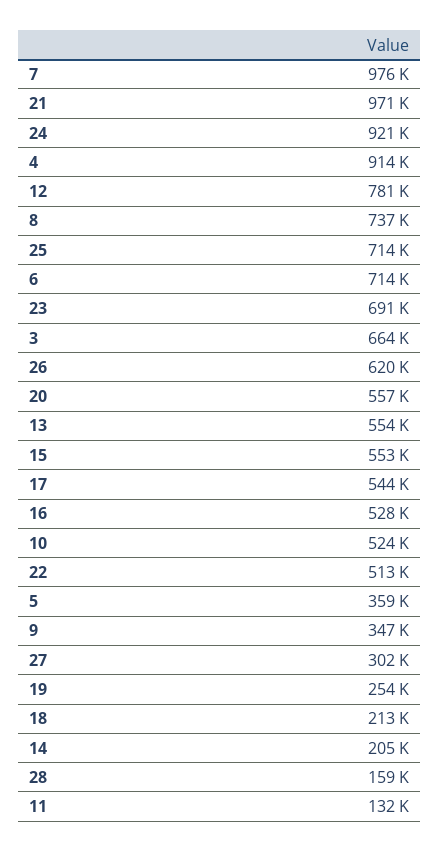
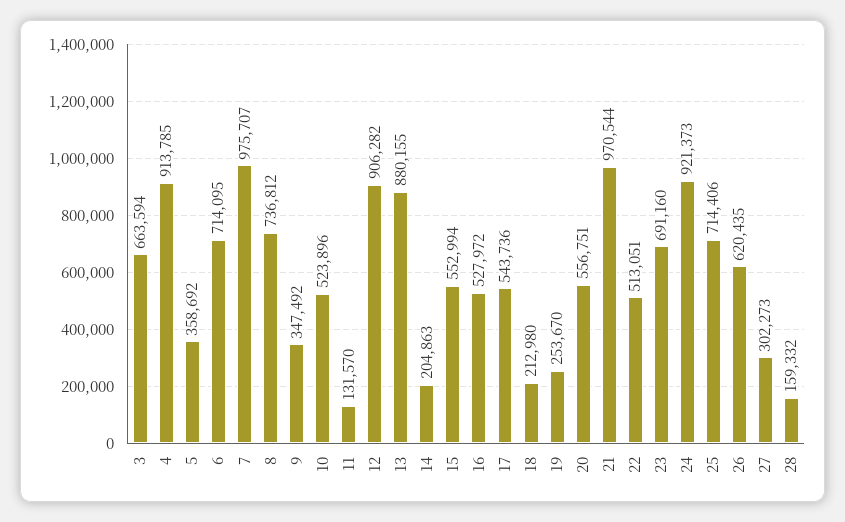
  {
    "7": 975707,
    "21": 970544,
    "24": 921373,
    "4": 913785,
-   "12": 781000,
+   "12": 906282,
    "8": 736812,
    "25": 714406,
    "6": 714095,
    "23": 691160,
    "3": 663594,
    "26": 620435,
    "20": 556751,
-   "13": 554000,
+   "13": 880155,
    "15": 552994,
    "17": 543736,
    "16": 527972,
    "10": 523896,
    "22": 513051,
    "5": 358692,
    "9": 347492,
    "27": 302273,
    "19": 253670,
    "18": 212980,
    "14": 204863,
    "28": 159332,
    "11": 131570
  }

